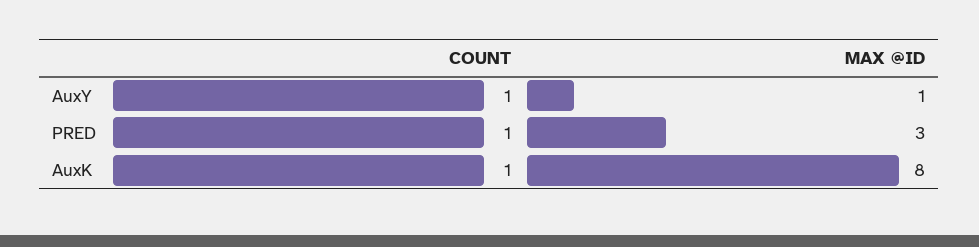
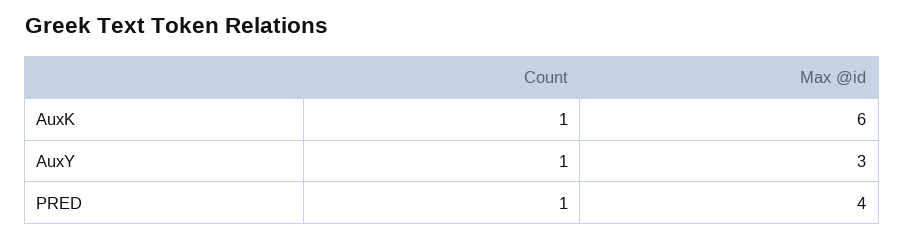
  {
    "COUNT": {
      "AuxY": 1,
      "PRED": 1,
      "AuxK": 1
    },
    "MAX @ID": {
-     "AuxY": 1,
+     "AuxY": 3,
-     "PRED": 3,
+     "PRED": 4,
-     "AuxK": 8
+     "AuxK": 6
    }
  }

